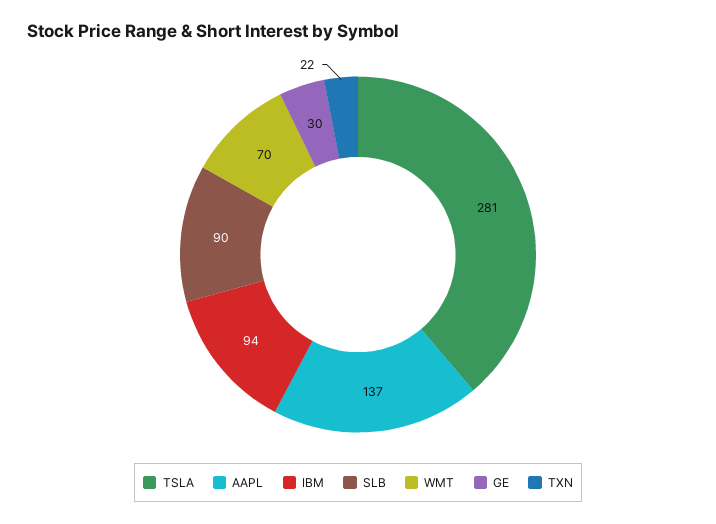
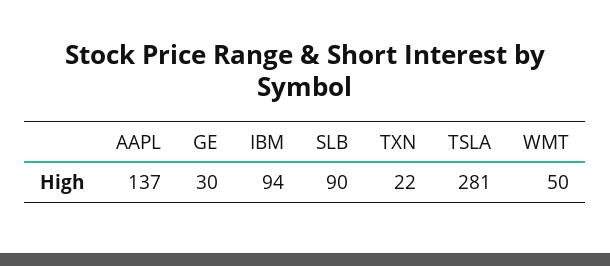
  {
    "TSLA": 281,
    "AAPL": 137,
    "IBM": 94,
    "SLB": 90,
-   "WMT": 70,
+   "WMT": 50,
    "GE": 30,
    "TXN": 22
  }

